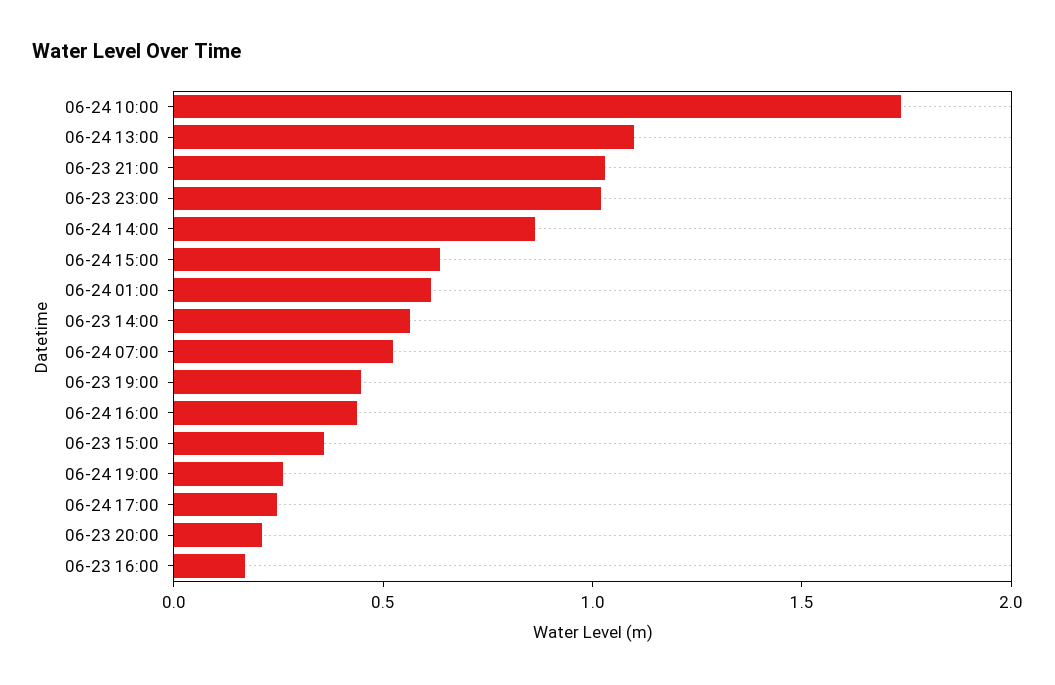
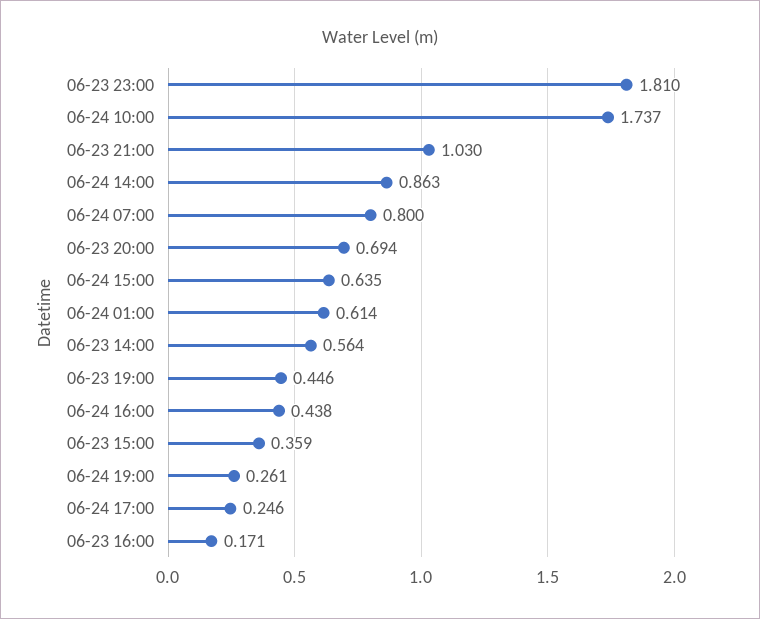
  {
    "06-24 10:00": 1.737,
-   "06-24 13:00": 1.1,
    "06-23 21:00": 1.03,
-   "06-23 23:00": 1,
+   "06-23 23:00": 1.81,
    "06-24 14:00": 0.863,
    "06-24 15:00": 0.635,
    "06-24 01:00": 0.614,
    "06-23 14:00": 0.564,
-   "06-24 07:00": 0.5,
+   "06-24 07:00": 0.8,
    "06-23 19:00": 0.446,
    "06-24 16:00": 0.438,
    "06-23 15:00": 0.359,
    "06-24 19:00": 0.261,
    "06-24 17:00": 0.246,
-   "06-23 20:00": 0.2,
+   "06-23 20:00": 0.694,
    "06-23 16:00": 0.171
  }

